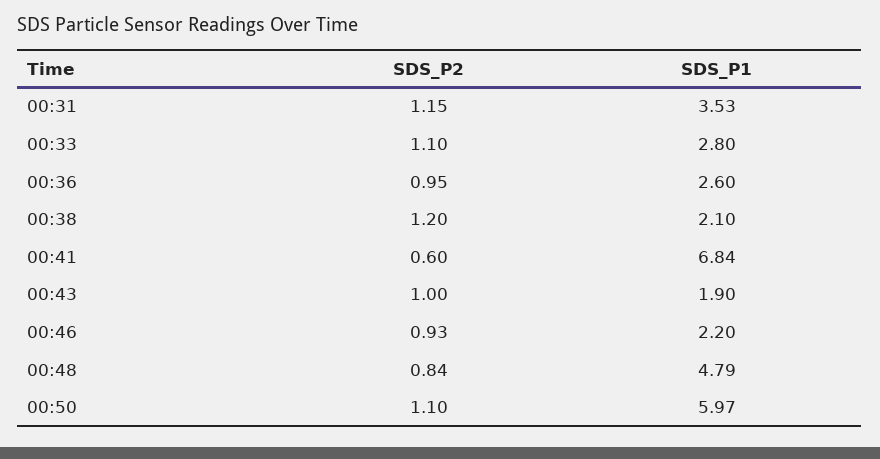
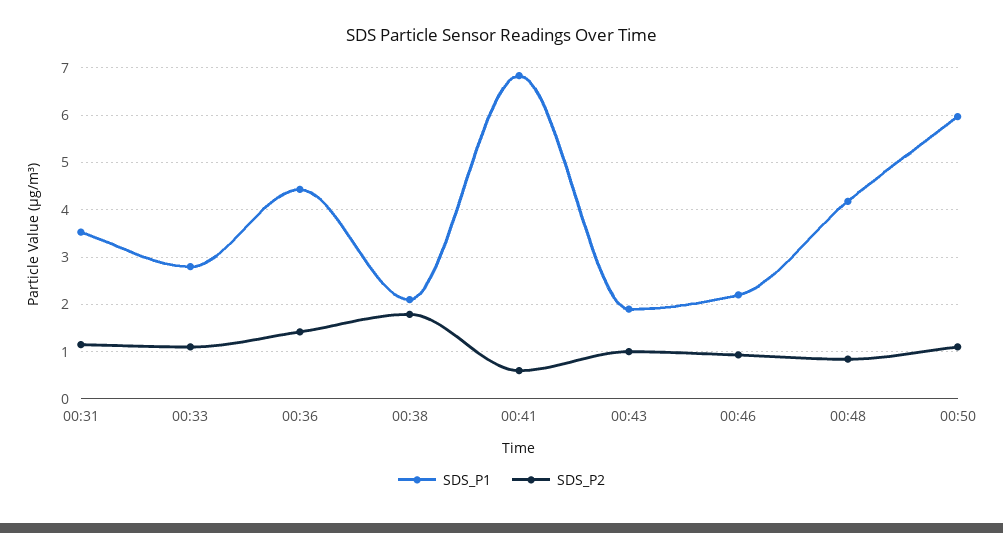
  {
    "SDS_P2": {
      "00:31": 1.15,
      "00:33": 1.1,
-     "00:36": 0.95,
+     "00:36": 1.4,
-     "00:38": 1.2,
+     "00:38": 1.8,
      "00:41": 0.6,
      "00:43": 1,
      "00:46": 0.93,
      "00:48": 0.84,
      "00:50": 1.1
    },
    "SDS_P1": {
      "00:31": 3.53,
      "00:33": 2.8,
-     "00:36": 2.6,
+     "00:36": 4.4,
      "00:38": 2.1,
      "00:41": 6.84,
      "00:43": 1.9,
      "00:46": 2.2,
-     "00:48": 4.79,
+     "00:48": 4.2,
      "00:50": 5.97
    }
  }

